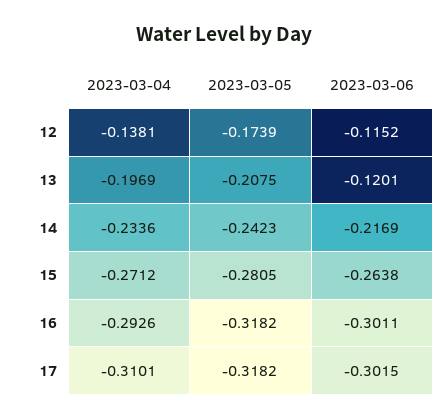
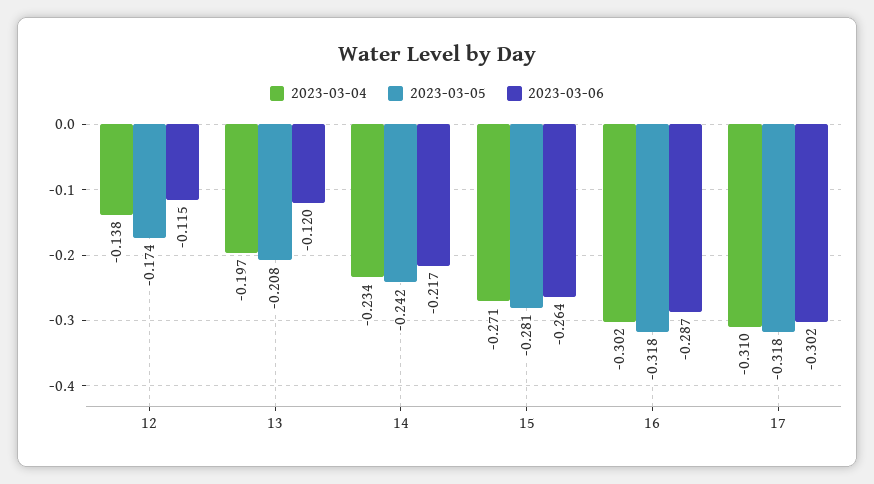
  {
    "2023-03-04": {
      "12": -0.1381,
      "13": -0.1969,
      "14": -0.2336,
      "15": -0.2712,
-     "16": -0.2926,
+     "16": -0.302,
      "17": -0.3101
    },
    "2023-03-05": {
      "12": -0.1739,
      "13": -0.2075,
      "14": -0.2423,
      "15": -0.2805,
      "16": -0.3182,
      "17": -0.3182
    },
    "2023-03-06": {
      "12": -0.1152,
      "13": -0.1201,
      "14": -0.2169,
      "15": -0.2638,
-     "16": -0.3011,
+     "16": -0.287,
      "17": -0.3015
    }
  }

